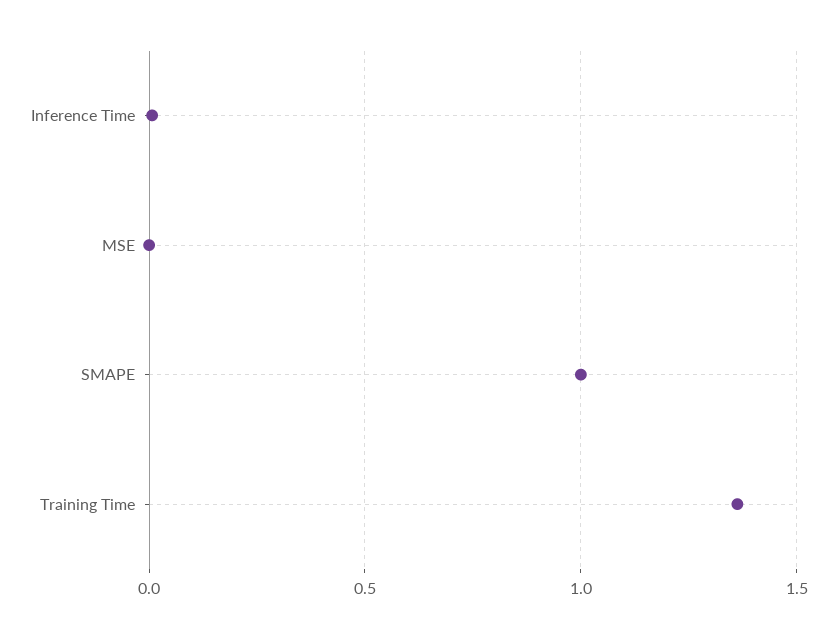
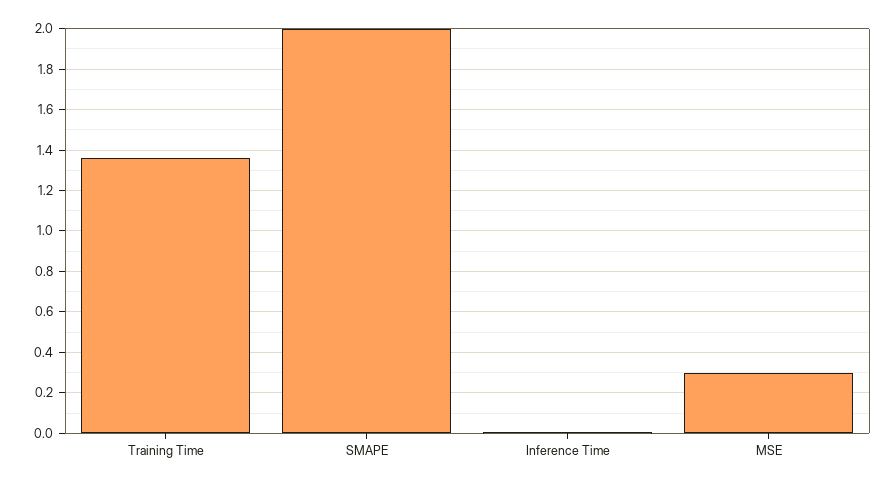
  {
    "Inference Time": 0,
-   "MSE": 0,
+   "MSE": 0.3,
-   "SMAPE": 1,
+   "SMAPE": 2,
    "Training Time": 1.35
  }

